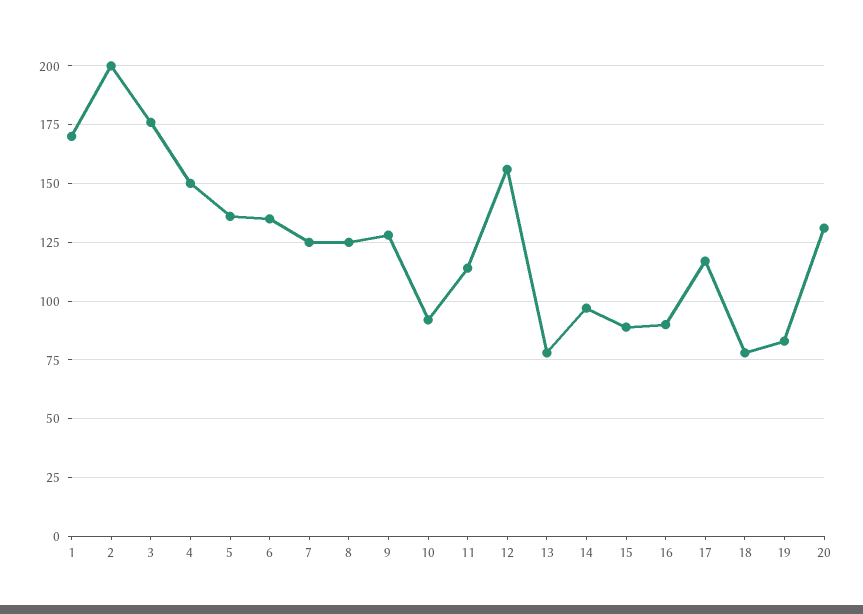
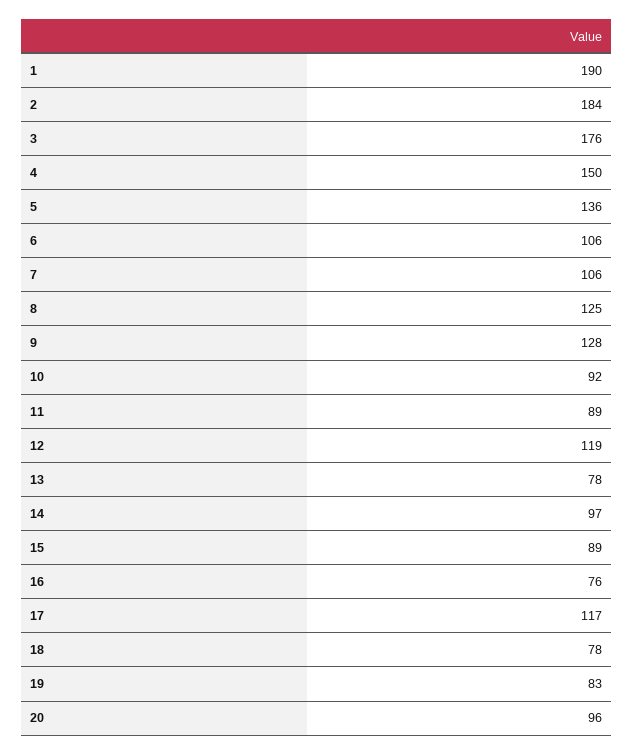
  {
-   "1": 170,
+   "1": 190,
-   "2": 200,
+   "2": 184,
    "3": 176,
    "4": 150,
    "5": 136,
-   "6": 135,
+   "6": 106,
-   "7": 125,
+   "7": 106,
    "8": 125,
    "9": 128,
    "10": 92,
-   "11": 115,
+   "11": 89,
-   "12": 155,
+   "12": 119,
    "13": 78,
    "14": 97,
    "15": 89,
-   "16": 90,
+   "16": 76,
    "17": 117,
    "18": 78,
    "19": 83,
-   "20": 130
+   "20": 96
  }

